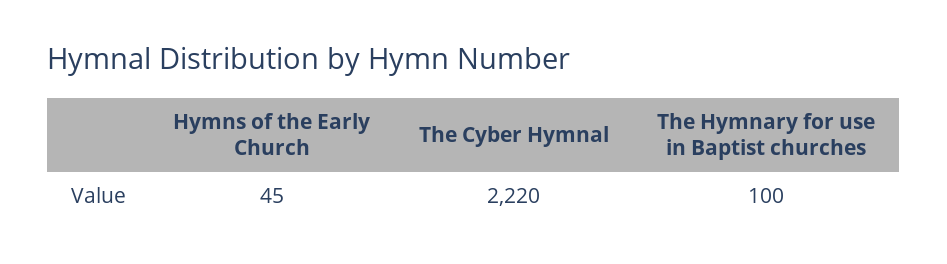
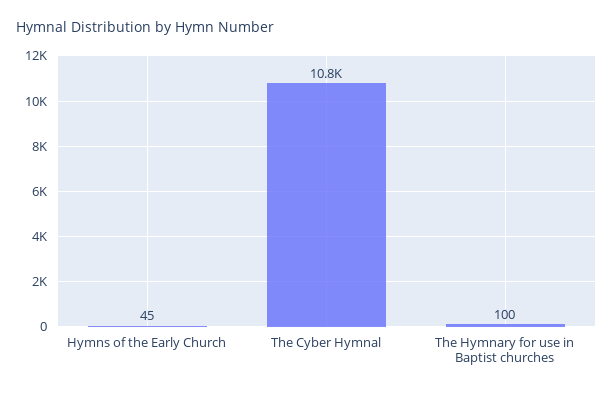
  {
    "Hymns of the Early Church": 45,
-   "The Cyber Hymnal": 2220,
+   "The Cyber Hymnal": 10800,
    "The Hymnary for use in Baptist churches": 100
  }

